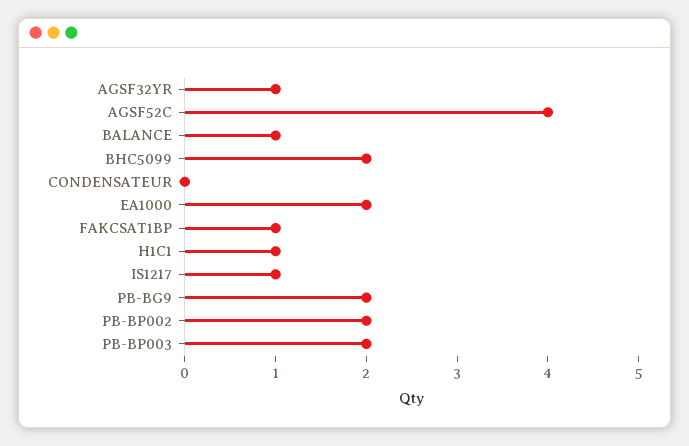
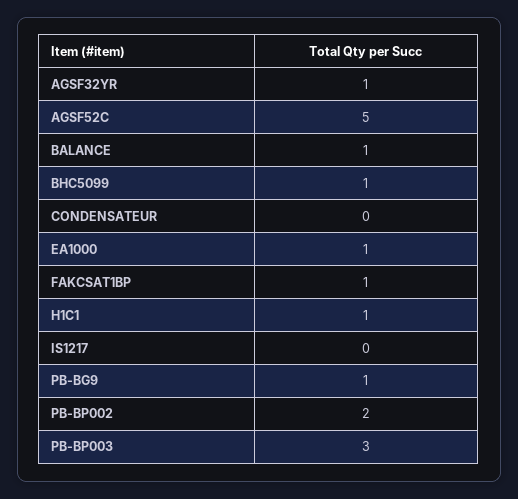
  {
    "AGSF32YR": 1,
-   "AGSF52C": 4,
+   "AGSF52C": 5,
    "BALANCE": 1,
-   "BHC5099": 2,
+   "BHC5099": 1,
    "CONDENSATEUR": 0,
-   "EA1000": 2,
+   "EA1000": 1,
    "FAKCSAT1BP": 1,
    "H1C1": 1,
-   "IS1217": 1,
+   "IS1217": 0,
-   "PB-BG9": 2,
+   "PB-BG9": 1,
    "PB-BP002": 2,
-   "PB-BP003": 2
+   "PB-BP003": 3
  }

